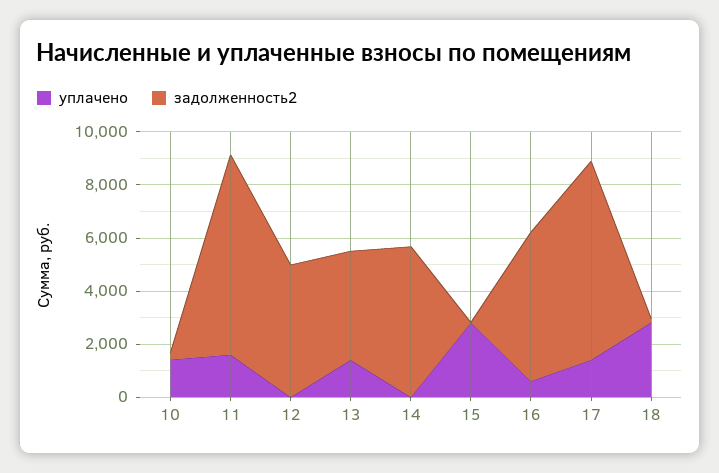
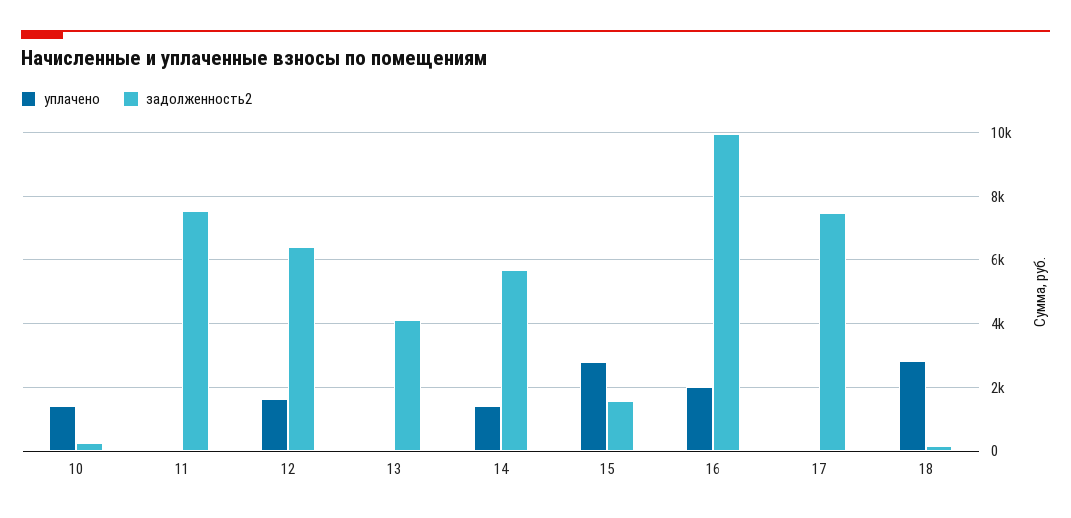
  {
    "уплачено": {
      "10": 1400,
-     "11": 1500,
+     "11": 0,
-     "12": 0,
+     "12": 1600,
-     "13": 1500,
+     "13": 0,
-     "14": 0,
+     "14": 1400,
      "15": 2800,
-     "16": 500,
+     "16": 2000,
-     "17": 1500,
+     "17": 0,
      "18": 2800
    },
    "задолженность2": {
      "10": 200,
      "11": 7600,
-     "12": 5000,
+     "12": 6400,
      "13": 4200,
      "14": 5600,
-     "15": 0,
+     "15": 1600,
-     "16": 5500,
+     "16": 10000,
      "17": 7400,
      "18": 200
    }
  }

